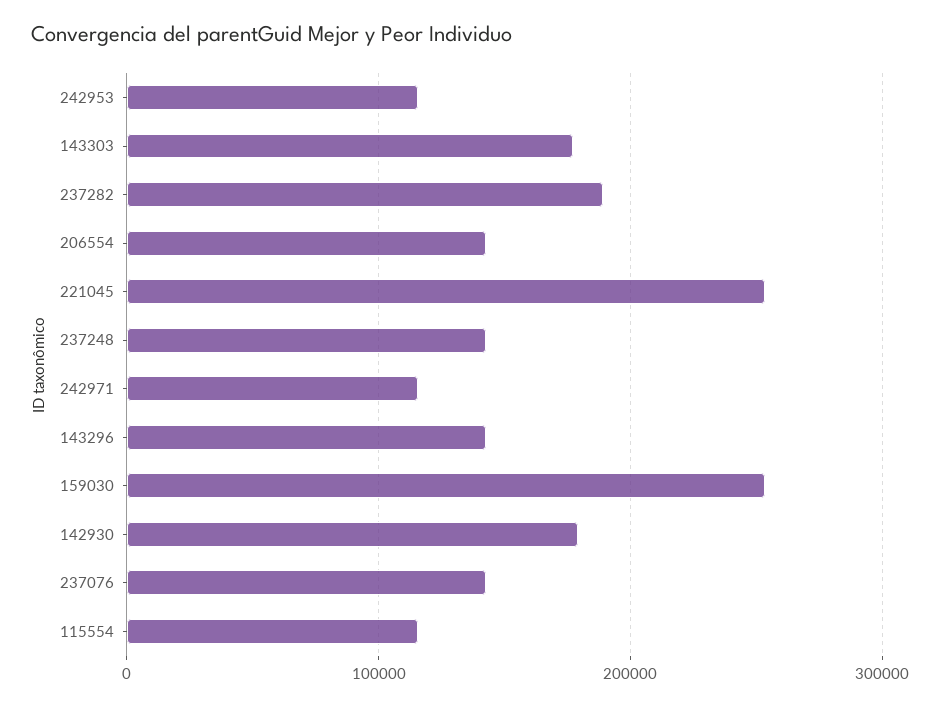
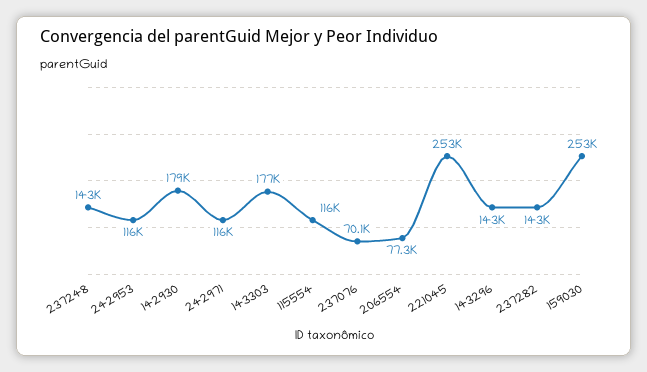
  {
    "242953": 116000,
    "143303": 177000,
-   "237282": 190000,
+   "237282": 143000,
-   "206554": 140000,
+   "206554": 77300,
    "221045": 253000,
    "237248": 143000,
    "242971": 116000,
    "143296": 143000,
    "159030": 253000,
    "142930": 179000,
-   "237076": 140000,
+   "237076": 70100,
    "115554": 116000
  }

